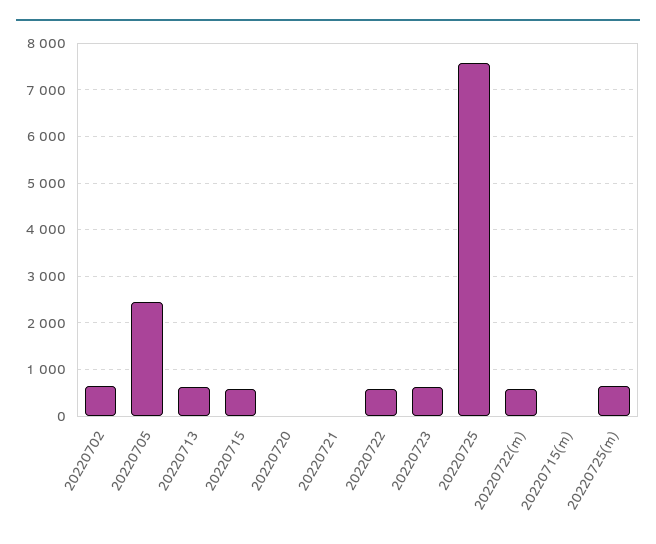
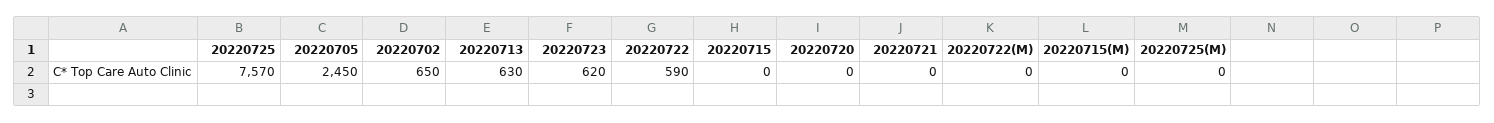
  {
    "20220702": 650,
    "20220705": 2450,
    "20220713": 630,
-   "20220715": 600,
+   "20220715": 0,
    "20220720": 0,
    "20220721": 0,
    "20220722": 590,
    "20220723": 620,
    "20220725": 7570,
-   "20220722(m)": 600,
+   "20220722(m)": 0,
    "20220715(m)": 0,
-   "20220725(m)": 600
+   "20220725(m)": 0
  }

